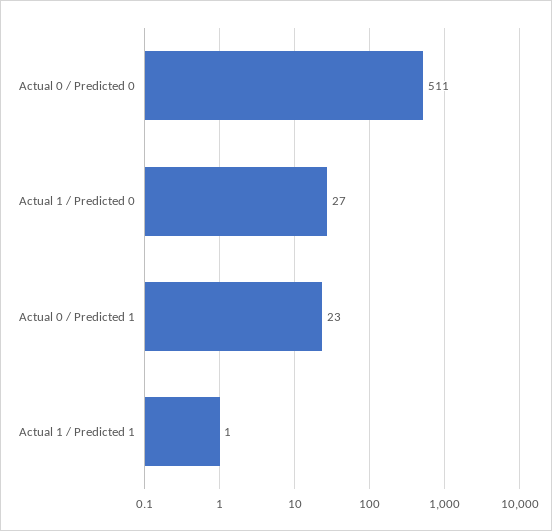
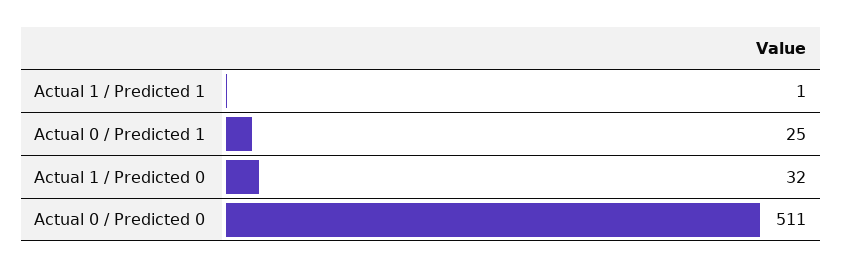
  {
    "Actual 0 / Predicted 0": 511,
-   "Actual 1 / Predicted 0": 27,
+   "Actual 1 / Predicted 0": 32,
-   "Actual 0 / Predicted 1": 23,
+   "Actual 0 / Predicted 1": 25,
    "Actual 1 / Predicted 1": 1
  }

